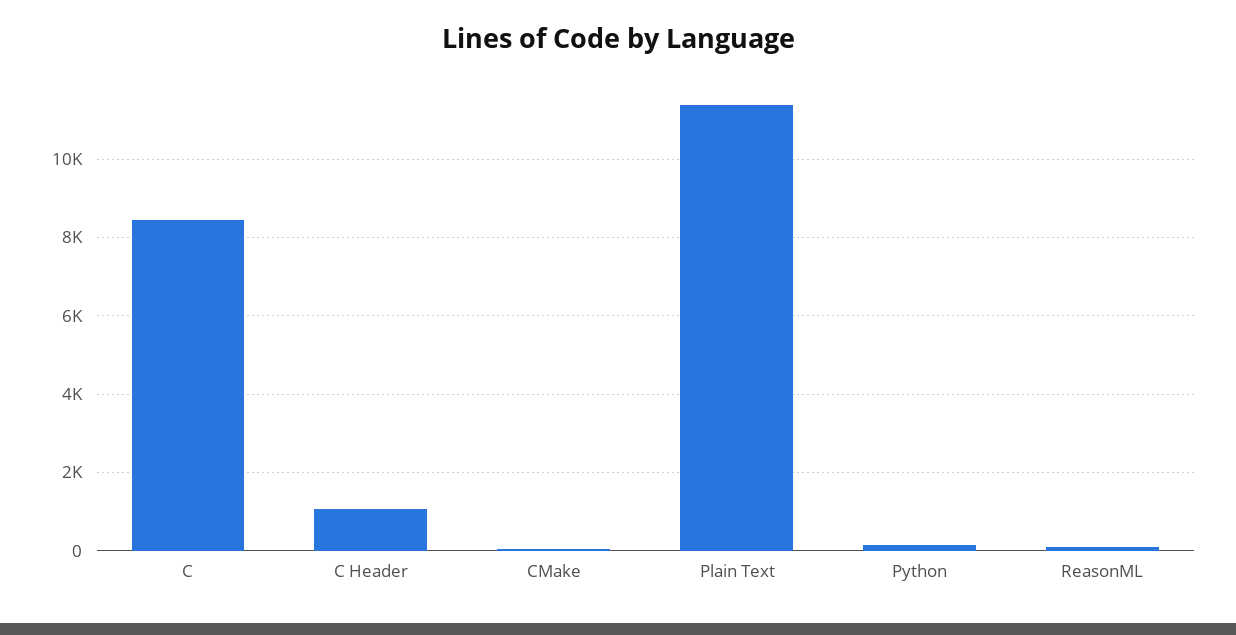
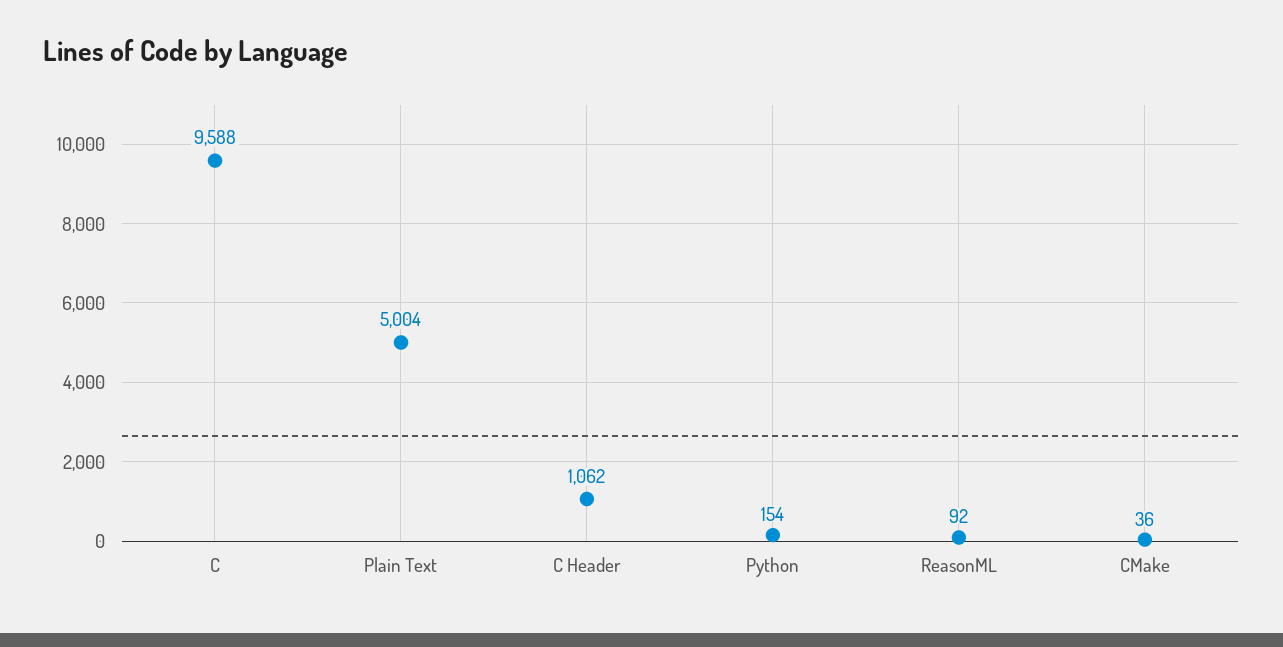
  {
-   "C": 8400,
+   "C": 9588,
    "C Header": 1062,
    "CMake": 36,
-   "Plain Text": 11400,
+   "Plain Text": 5004,
    "Python": 154,
    "ReasonML": 92
  }

